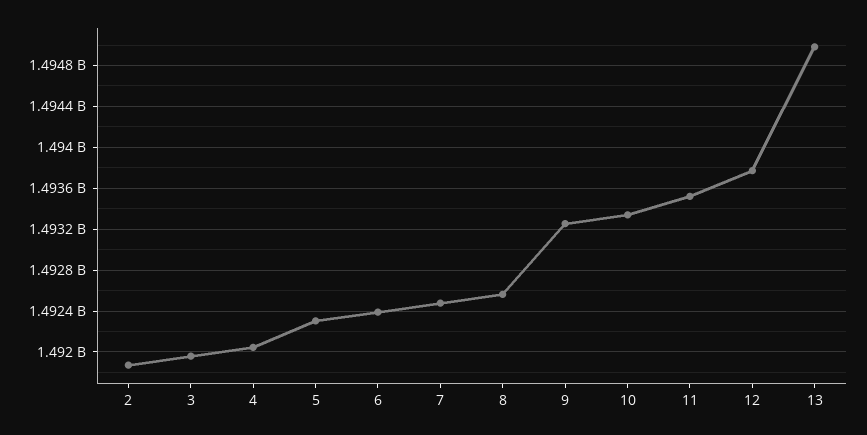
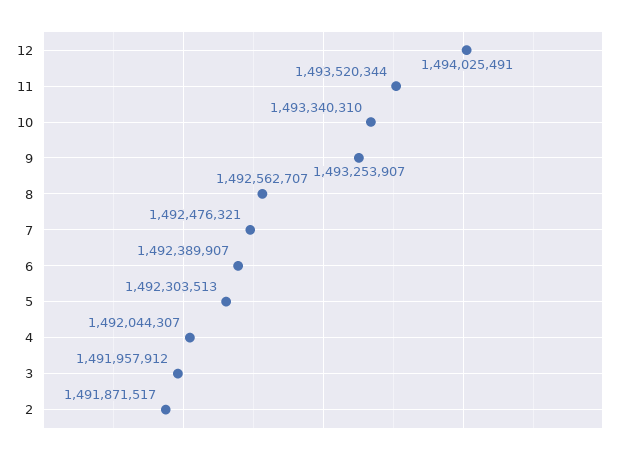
  {
    "2": 1491871517,
    "3": 1491957912,
    "4": 1492044307,
    "5": 1492303513,
    "6": 1492389907,
    "7": 1492476321,
    "8": 1492562707,
    "9": 1493253907,
    "10": 1493340310,
    "11": 1493520344,
-   "12": 1493800000,
+   "12": 1494025491
-   "13": 1495000000
  }

